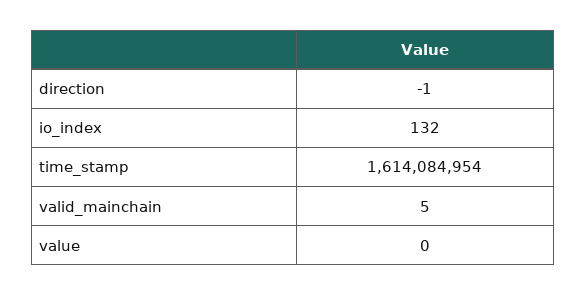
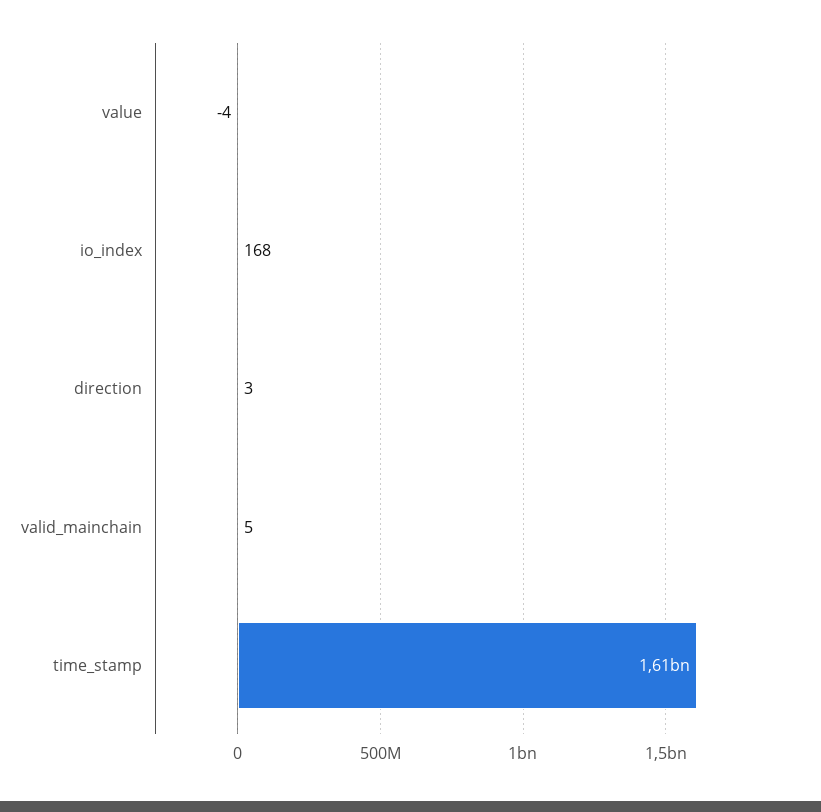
  {
-   "direction": -1,
+   "direction": 3,
-   "io_index": 132,
+   "io_index": 168,
    "time_stamp": 1614084954,
    "valid_mainchain": 5,
-   "value": 0
+   "value": -4
  }

